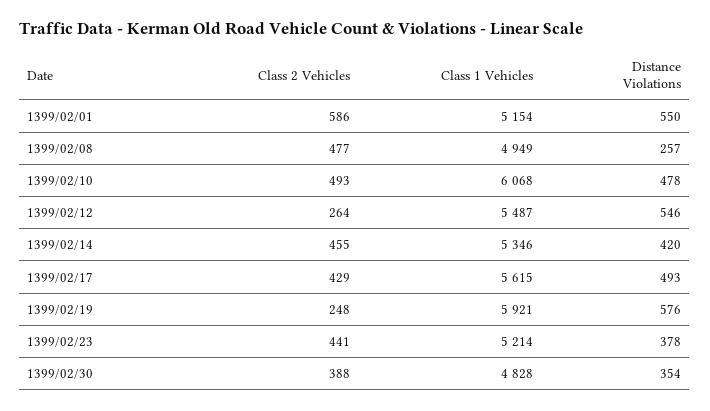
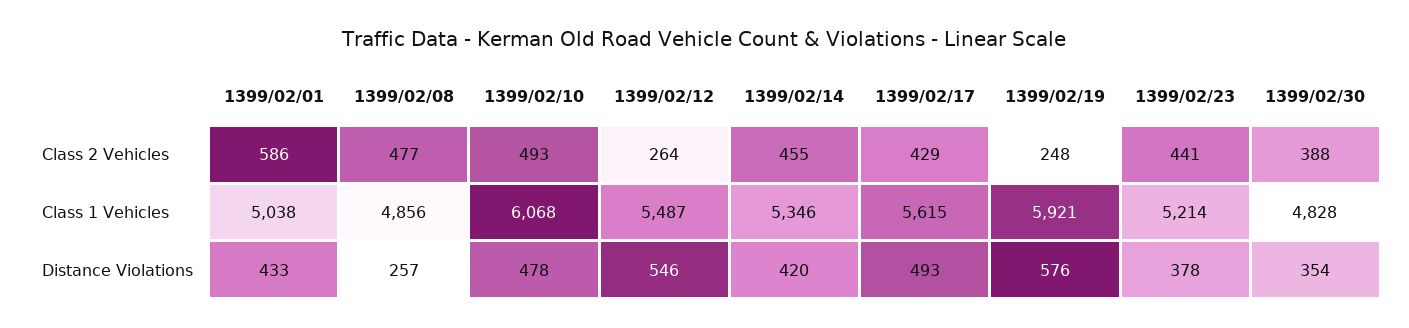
  {
    "Class 2 Vehicles": {
      "1399/02/01": 586,
      "1399/02/08": 477,
      "1399/02/10": 493,
      "1399/02/12": 264,
      "1399/02/14": 455,
      "1399/02/17": 429,
      "1399/02/19": 248,
      "1399/02/23": 441,
      "1399/02/30": 388
    },
    "Class 1 Vehicles": {
-     "1399/02/01": 5154,
+     "1399/02/01": 5038,
-     "1399/02/08": 4949,
+     "1399/02/08": 4856,
      "1399/02/10": 6068,
      "1399/02/12": 5487,
      "1399/02/14": 5346,
      "1399/02/17": 5615,
      "1399/02/19": 5921,
      "1399/02/23": 5214,
      "1399/02/30": 4828
    },
    "Distance Violations": {
-     "1399/02/01": 550,
+     "1399/02/01": 433,
      "1399/02/08": 257,
      "1399/02/10": 478,
      "1399/02/12": 546,
      "1399/02/14": 420,
      "1399/02/17": 493,
      "1399/02/19": 576,
      "1399/02/23": 378,
      "1399/02/30": 354
    }
  }

